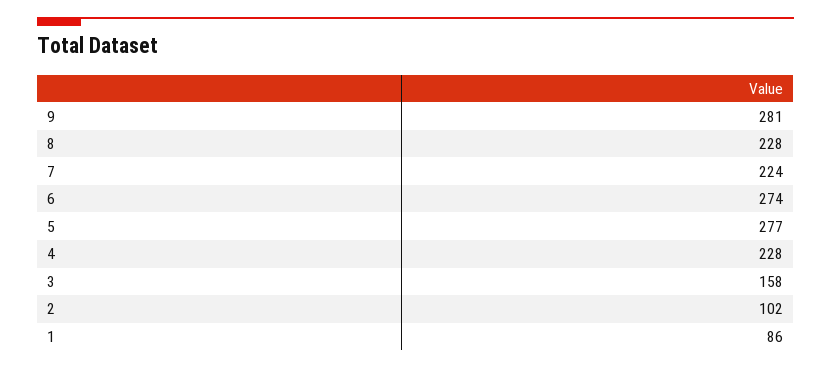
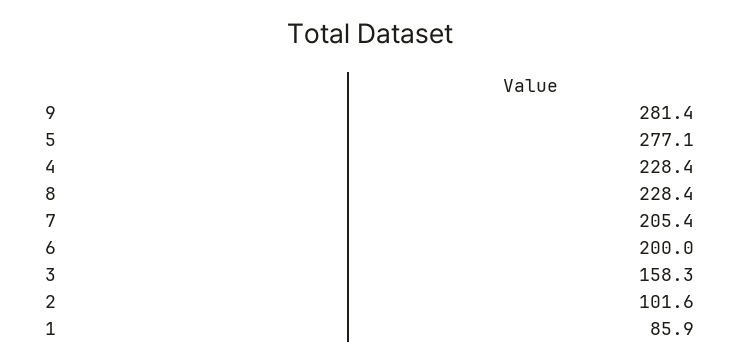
  {
    "9": 281.4,
    "8": 228.4,
-   "7": 224,
+   "7": 205.4,
-   "6": 274,
+   "6": 200,
    "5": 277.1,
    "4": 228.4,
    "3": 158.3,
    "2": 101.6,
    "1": 85.9
  }

